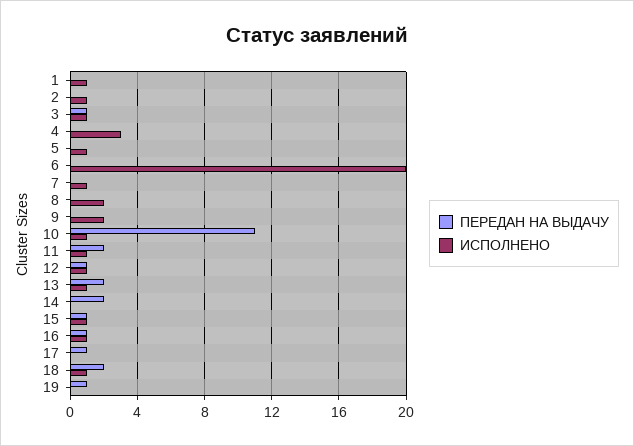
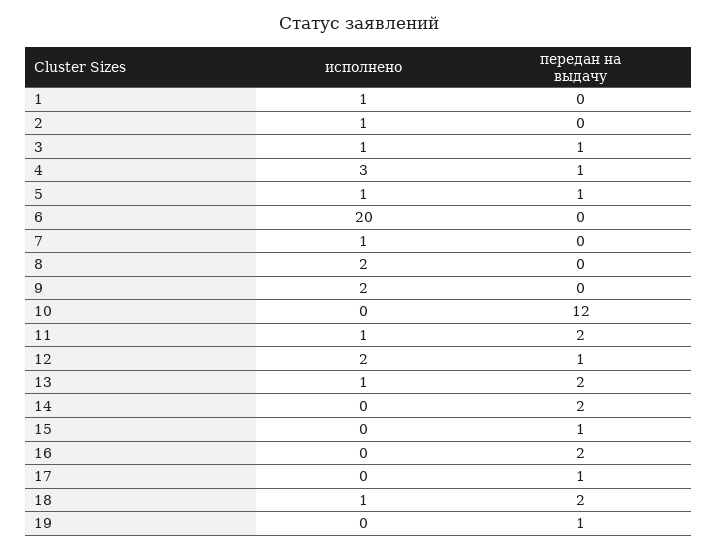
  {
    "ПЕРЕДАН НА ВЫДАЧУ": {
      "1": 0,
      "2": 0,
      "3": 1,
-     "4": 0,
+     "4": 1,
-     "5": 0,
+     "5": 1,
      "6": 0,
      "7": 0,
      "8": 0,
      "9": 0,
-     "10": 11,
+     "10": 12,
      "11": 2,
      "12": 1,
      "13": 2,
      "14": 2,
      "15": 1,
-     "16": 1,
+     "16": 2,
      "17": 1,
      "18": 2,
      "19": 1
    },
    "ИСПОЛНЕНО": {
      "1": 1,
      "2": 1,
      "3": 1,
      "4": 3,
      "5": 1,
      "6": 20,
      "7": 1,
      "8": 2,
      "9": 2,
-     "10": 1,
+     "10": 0,
      "11": 1,
-     "12": 1,
+     "12": 2,
      "13": 1,
      "14": 0,
-     "15": 1,
+     "15": 0,
-     "16": 1,
+     "16": 0,
      "17": 0,
      "18": 1,
      "19": 0
    }
  }

